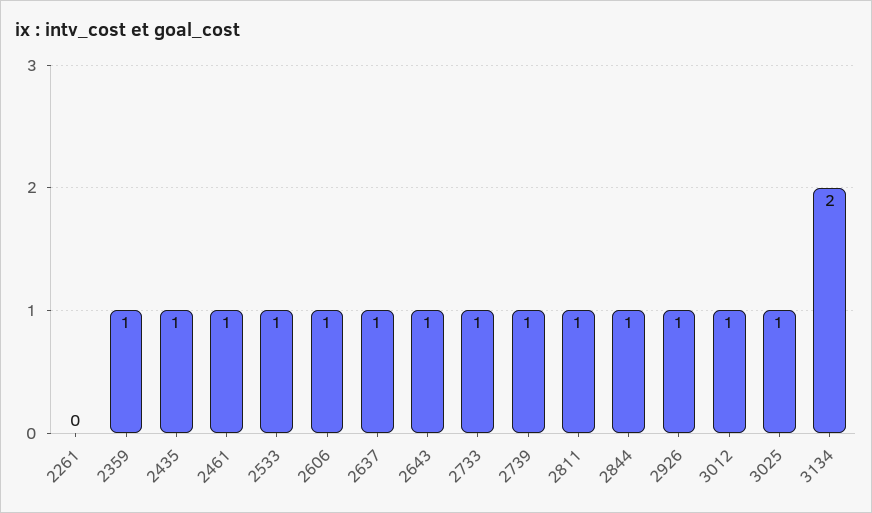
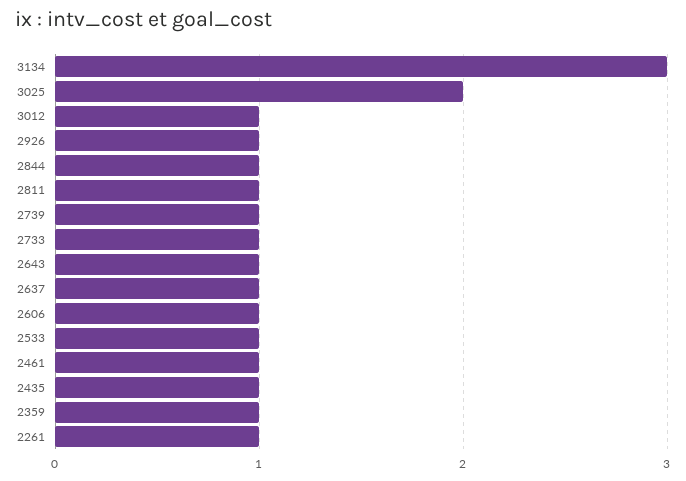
  {
-   "2261": 0,
+   "2261": 1,
    "2359": 1,
    "2435": 1,
    "2461": 1,
    "2533": 1,
    "2606": 1,
    "2637": 1,
    "2643": 1,
    "2733": 1,
    "2739": 1,
    "2811": 1,
    "2844": 1,
    "2926": 1,
    "3012": 1,
-   "3025": 1,
+   "3025": 2,
-   "3134": 2
+   "3134": 3
  }

